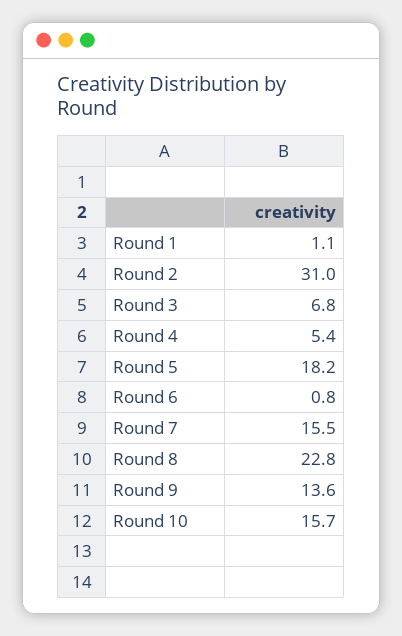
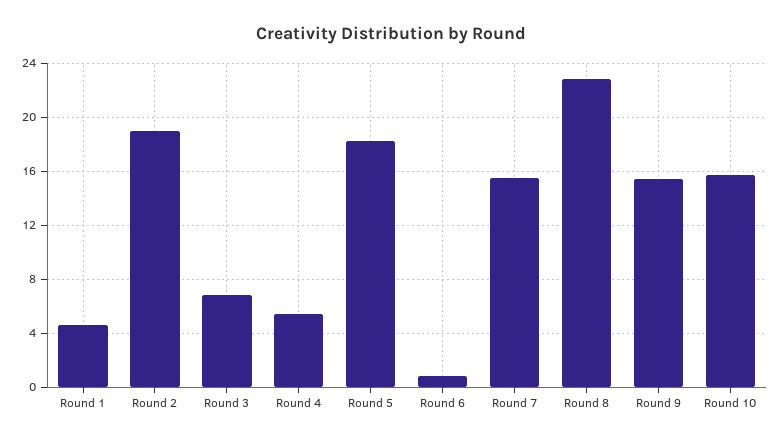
  {
-   "Round 1": 1.1,
+   "Round 1": 4.5,
-   "Round 2": 31,
+   "Round 2": 19,
    "Round 3": 6.8,
    "Round 4": 5.4,
    "Round 5": 18.2,
    "Round 6": 0.8,
    "Round 7": 15.5,
    "Round 8": 22.8,
-   "Round 9": 13.6,
+   "Round 9": 15.5,
    "Round 10": 15.7
  }

